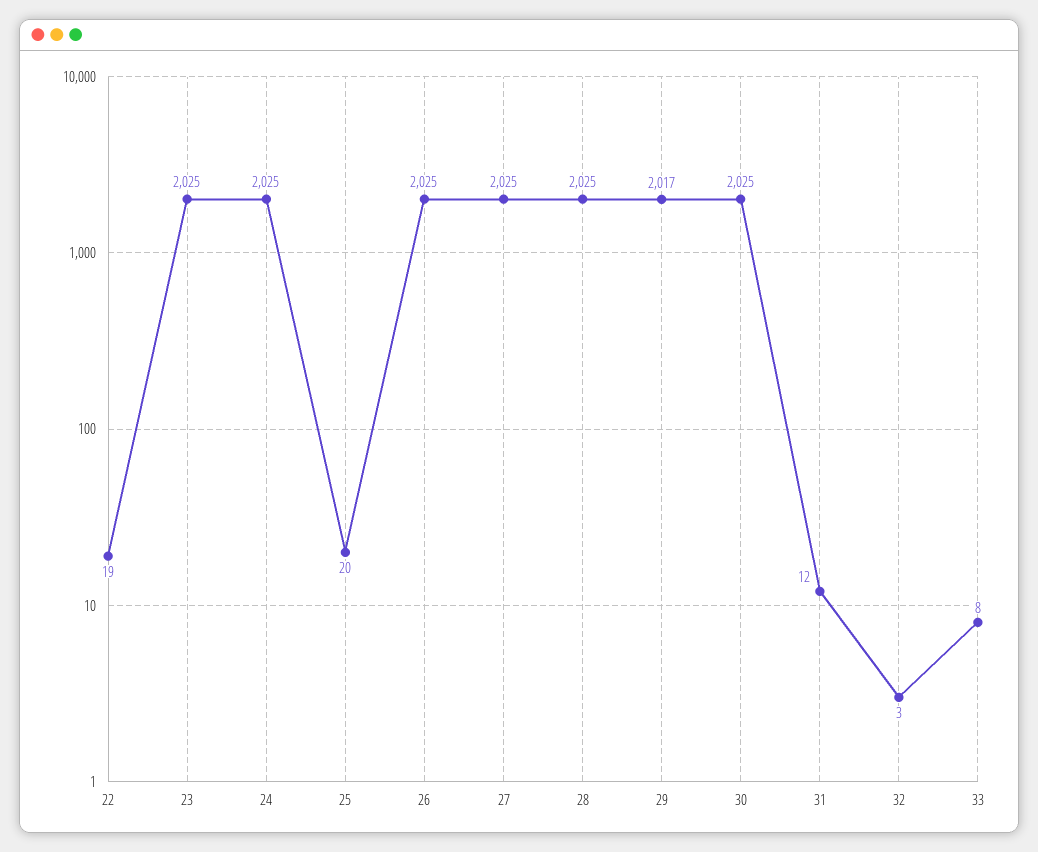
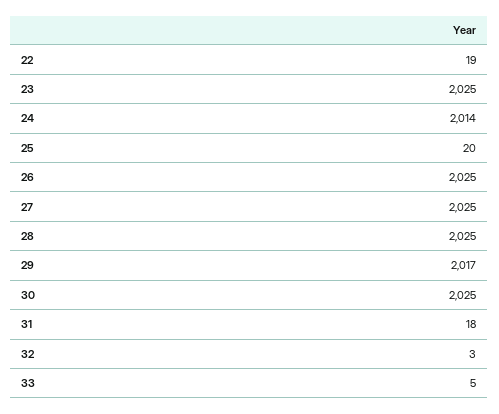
  {
    "22": 19,
    "23": 2025,
-   "24": 2025,
+   "24": 2014,
    "25": 20,
    "26": 2025,
    "27": 2025,
    "28": 2025,
    "29": 2017,
    "30": 2025,
-   "31": 12,
+   "31": 18,
    "32": 3,
-   "33": 8
+   "33": 5
  }

